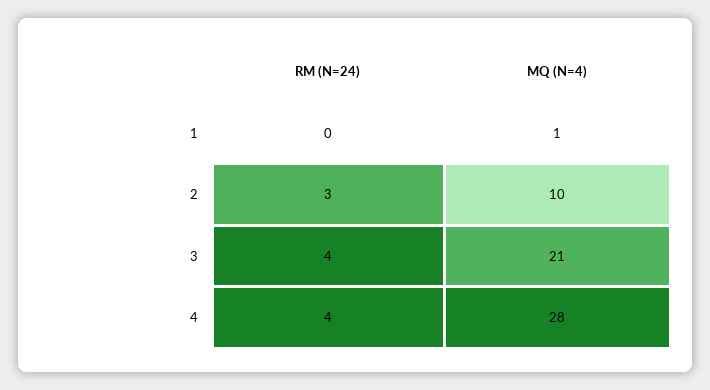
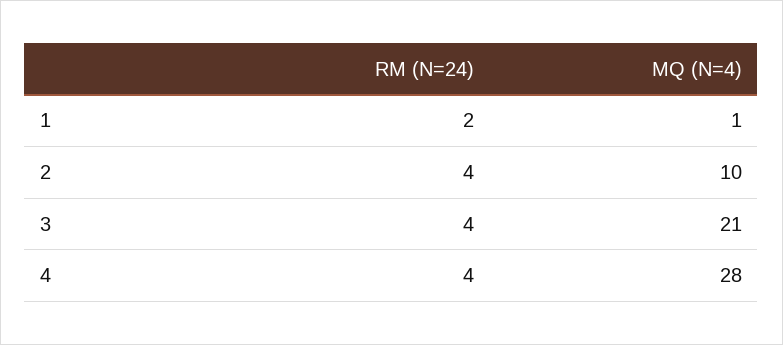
  {
    "RM (N=24)": {
-     "1": 0,
+     "1": 2,
-     "2": 3,
+     "2": 4,
      "3": 4,
      "4": 4
    },
    "MQ (N=4)": {
      "1": 1,
      "2": 10,
      "3": 21,
      "4": 28
    }
  }

